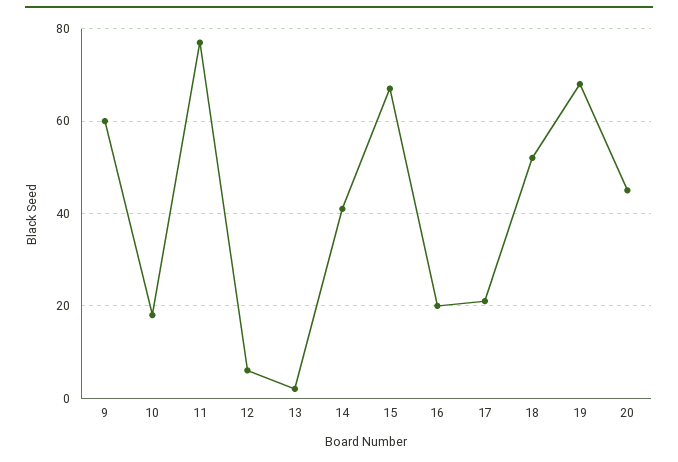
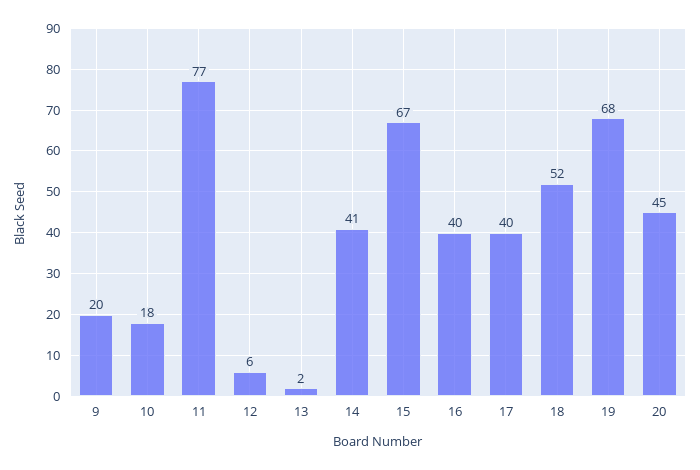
  {
-   "9": 60,
+   "9": 20,
    "10": 18,
    "11": 77,
    "12": 6,
    "13": 2,
    "14": 41,
    "15": 67,
-   "16": 20,
+   "16": 40,
-   "17": 20,
+   "17": 40,
    "18": 52,
    "19": 68,
    "20": 45
  }

